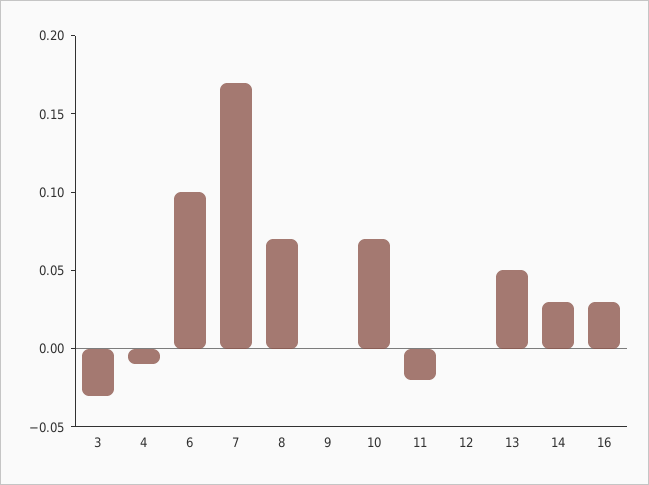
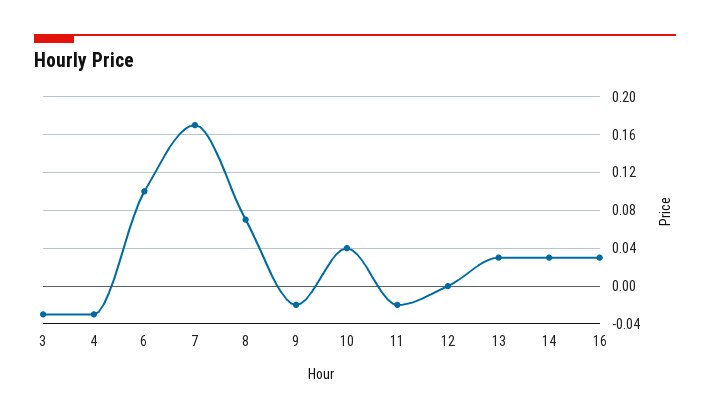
  {
    "3": -0.03,
-   "4": -0.01,
+   "4": -0.03,
    "6": 0.1,
    "7": 0.17,
    "8": 0.07,
-   "9": 0,
+   "9": -0.02,
-   "10": 0.07,
+   "10": 0.04,
    "11": -0.02,
    "12": 0,
-   "13": 0.05,
+   "13": 0.03,
    "14": 0.03,
    "16": 0.03
  }

